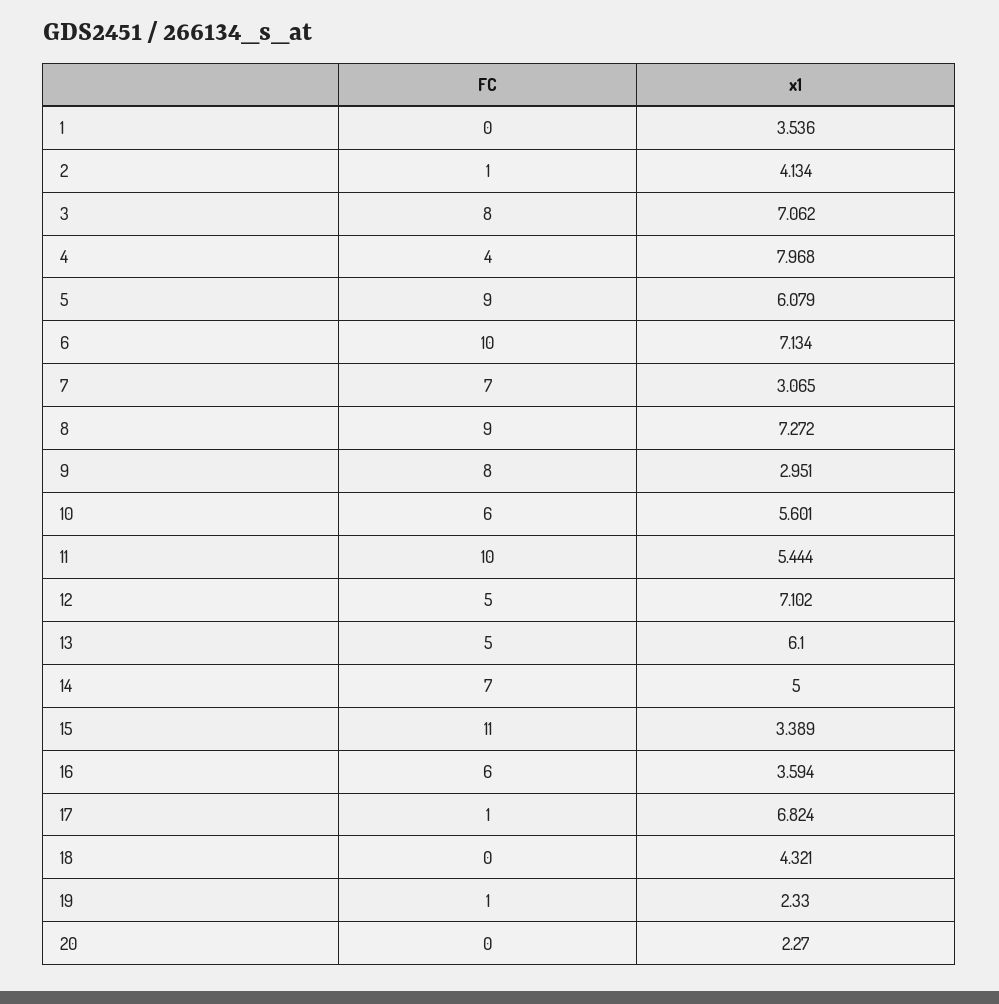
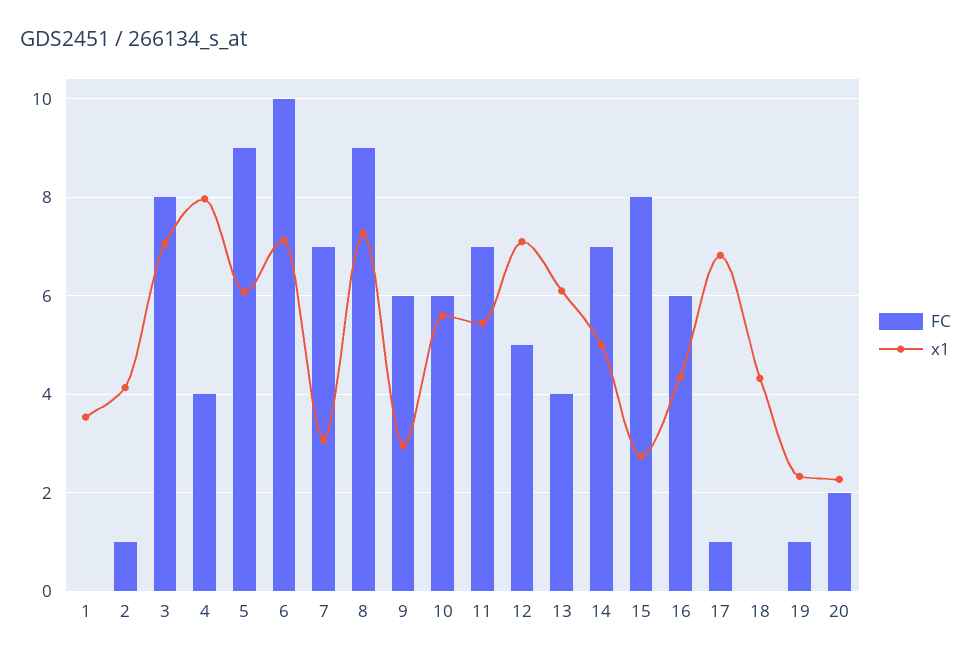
  {
    "FC": {
      "1": 0,
      "2": 1,
      "3": 8,
      "4": 4,
      "5": 9,
      "6": 10,
      "7": 7,
      "8": 9,
-     "9": 8,
+     "9": 6,
      "10": 6,
-     "11": 10,
+     "11": 7,
      "12": 5,
-     "13": 5,
+     "13": 4,
      "14": 7,
-     "15": 11,
+     "15": 8,
      "16": 6,
      "17": 1,
      "18": 0,
      "19": 1,
-     "20": 0
+     "20": 2
    },
    "x1": {
      "1": 3.536,
      "2": 4.134,
      "3": 7.062,
      "4": 7.968,
      "5": 6.079,
      "6": 7.134,
      "7": 3.065,
      "8": 7.272,
      "9": 2.951,
      "10": 5.601,
      "11": 5.444,
      "12": 7.102,
      "13": 6.1,
      "14": 5,
-     "15": 3.389,
+     "15": 2.8,
-     "16": 3.594,
+     "16": 4.4,
      "17": 6.824,
      "18": 4.321,
      "19": 2.33,
      "20": 2.27
    }
  }

